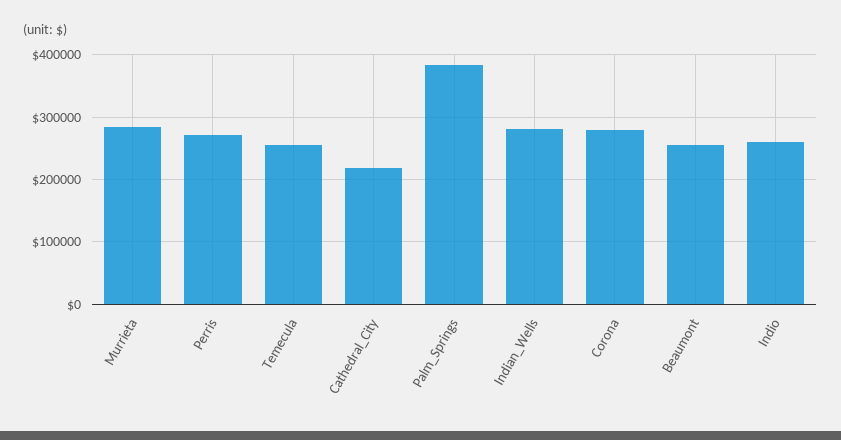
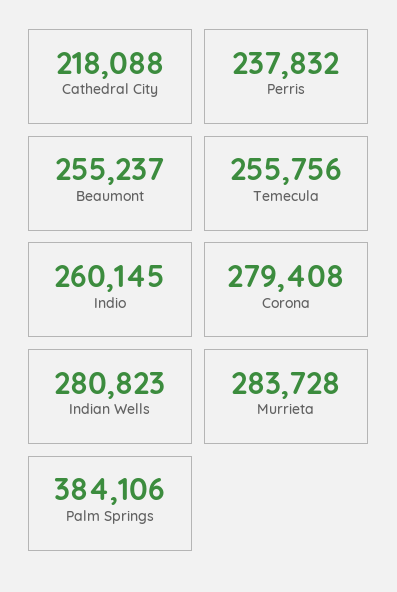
  {
    "Murrieta": 283728,
-   "Perris": 270000,
+   "Perris": 237832,
    "Temecula": 255756,
    "Cathedral_City": 218088,
    "Palm_Springs": 384106,
    "Indian_Wells": 280823,
    "Corona": 279408,
    "Beaumont": 255237,
    "Indio": 260145
  }

